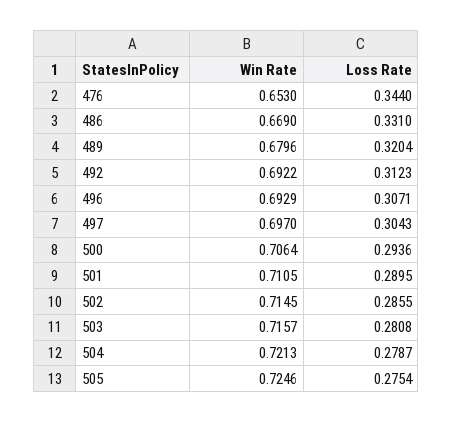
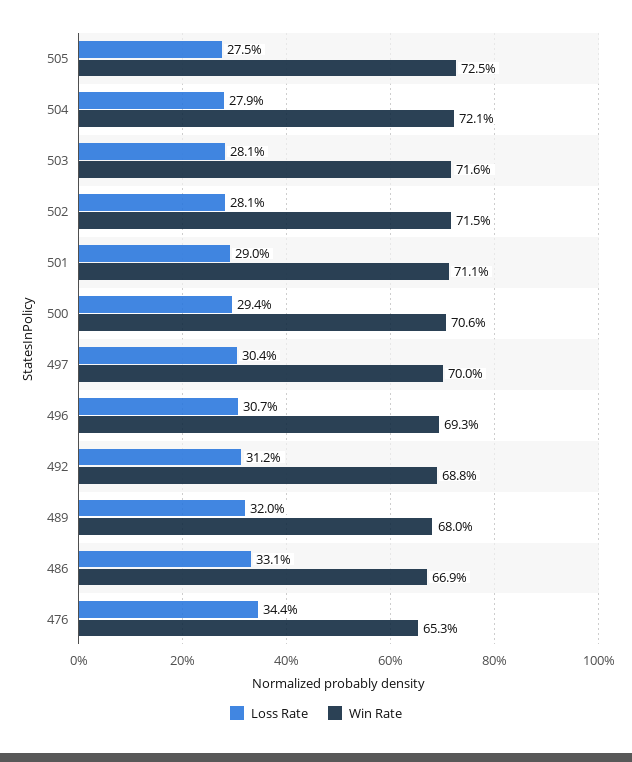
  {
    "Win Rate": {
      "476": 0.653,
      "486": 0.669,
      "489": 0.6796,
-     "492": 0.6922,
+     "492": 0.688,
      "496": 0.6929,
-     "497": 0.697,
+     "497": 0.7,
      "500": 0.7064,
      "501": 0.7105,
      "502": 0.7145,
      "503": 0.7157,
      "504": 0.7213,
      "505": 0.7246
    },
    "Loss Rate": {
      "476": 0.344,
      "486": 0.331,
      "489": 0.3204,
      "492": 0.3123,
      "496": 0.3071,
      "497": 0.3043,
      "500": 0.2936,
      "501": 0.2895,
-     "502": 0.2855,
+     "502": 0.281,
      "503": 0.2808,
      "504": 0.2787,
      "505": 0.2754
    }
  }

